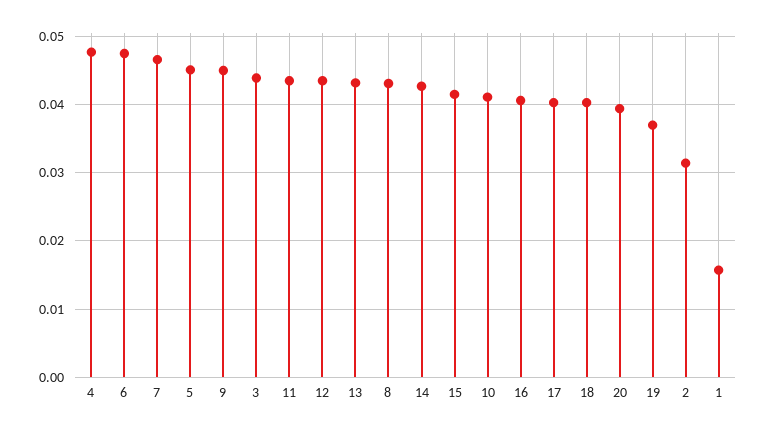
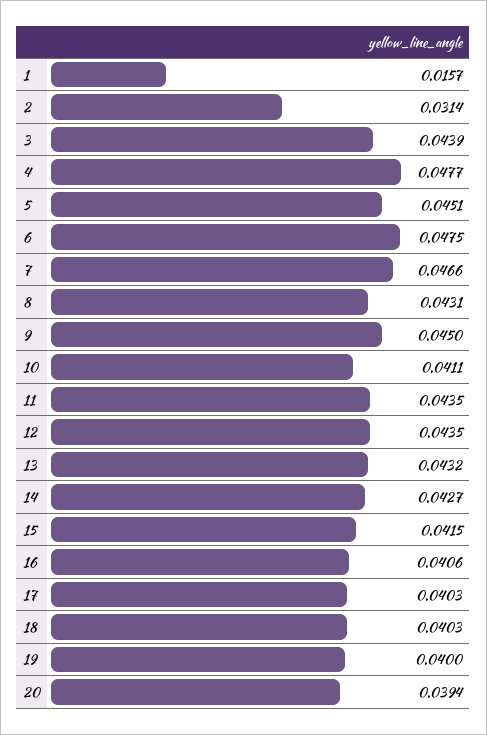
  {
    "4": 0.0477,
    "6": 0.0475,
    "7": 0.0466,
    "5": 0.0451,
    "9": 0.045,
    "3": 0.0439,
    "11": 0.0435,
    "12": 0.0435,
    "13": 0.0432,
    "8": 0.0431,
    "14": 0.0427,
    "15": 0.0415,
    "10": 0.0411,
    "16": 0.0406,
    "17": 0.0403,
    "18": 0.0403,
    "20": 0.0394,
-   "19": 0.037,
+   "19": 0.04,
    "2": 0.0314,
    "1": 0.0157
  }

